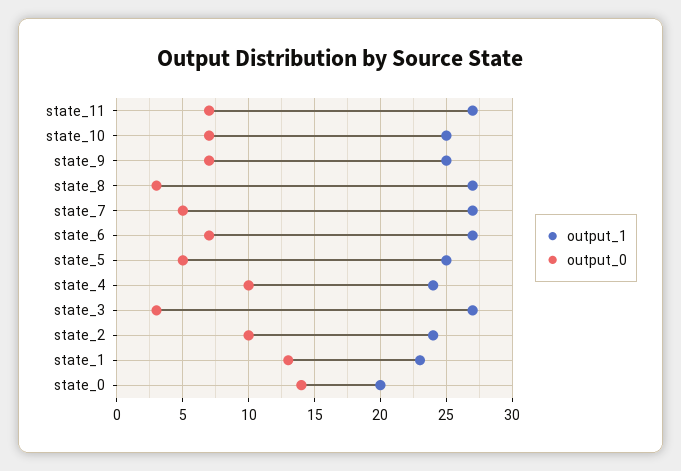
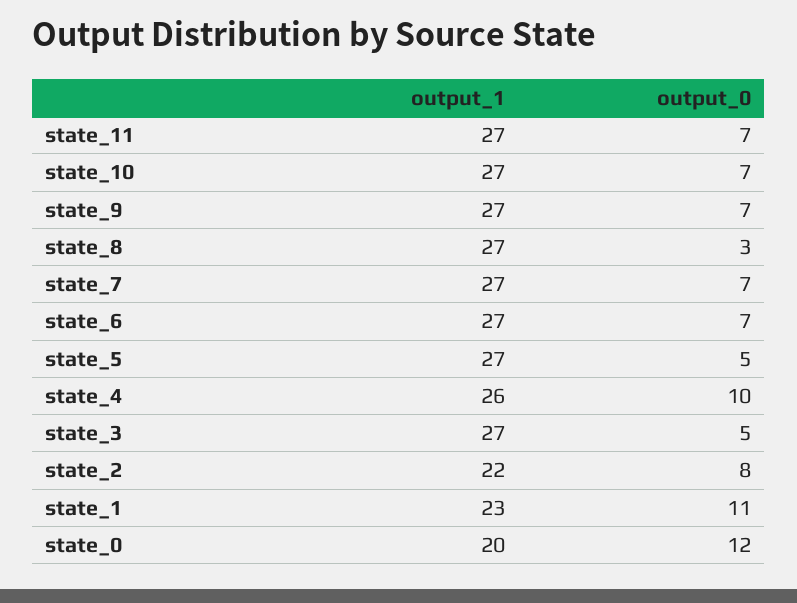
  {
    "output_1": {
      "state_11": 27,
-     "state_10": 25,
+     "state_10": 27,
-     "state_9": 25,
+     "state_9": 27,
      "state_8": 27,
      "state_7": 27,
      "state_6": 27,
-     "state_5": 25,
+     "state_5": 27,
-     "state_4": 24,
+     "state_4": 26,
      "state_3": 27,
-     "state_2": 24,
+     "state_2": 22,
      "state_1": 23,
      "state_0": 20
    },
    "output_0": {
      "state_11": 7,
      "state_10": 7,
      "state_9": 7,
      "state_8": 3,
-     "state_7": 5,
+     "state_7": 7,
      "state_6": 7,
      "state_5": 5,
      "state_4": 10,
-     "state_3": 3,
+     "state_3": 5,
-     "state_2": 10,
+     "state_2": 8,
-     "state_1": 13,
+     "state_1": 11,
-     "state_0": 14
+     "state_0": 12
    }
  }

